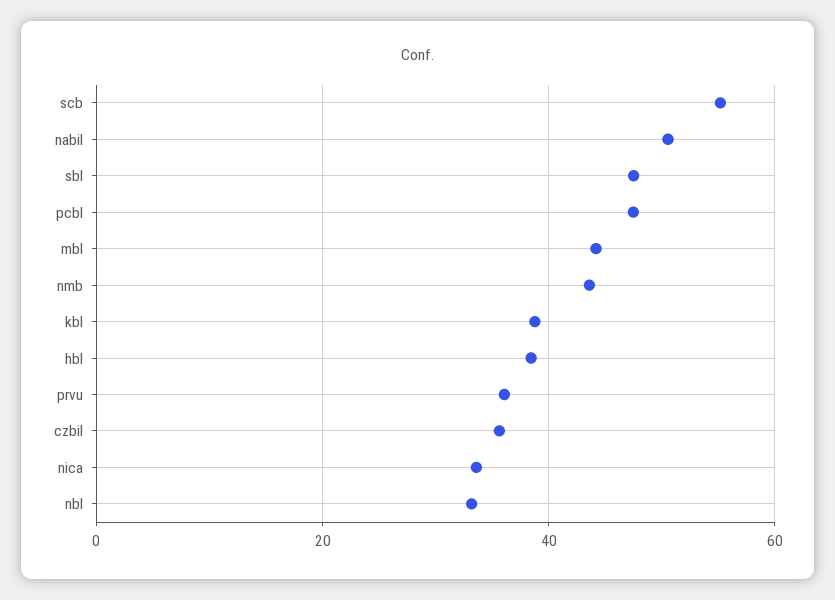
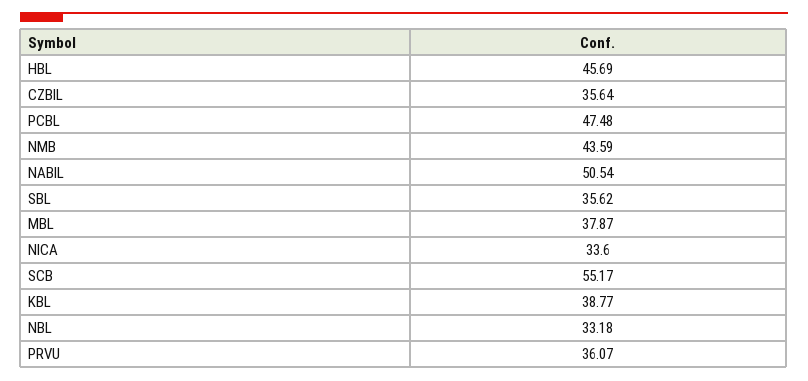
  {
    "scb": 55.17,
    "nabil": 50.54,
-   "sbl": 48,
+   "sbl": 35.62,
    "pcbl": 47.48,
-   "mbl": 44,
+   "mbl": 37.87,
    "nmb": 43.59,
    "kbl": 38.77,
-   "hbl": 38,
+   "hbl": 45.69,
    "prvu": 36.07,
    "czbil": 35.64,
    "nica": 33.6,
    "nbl": 33.18
  }

